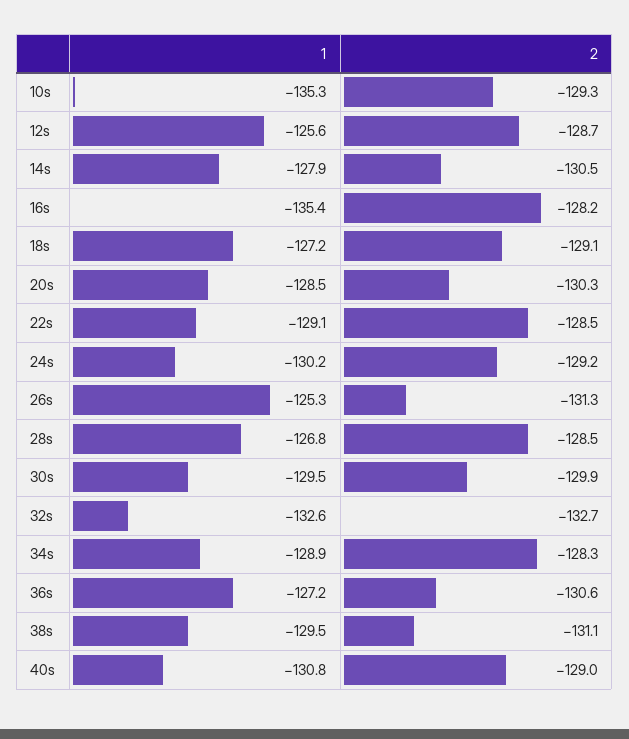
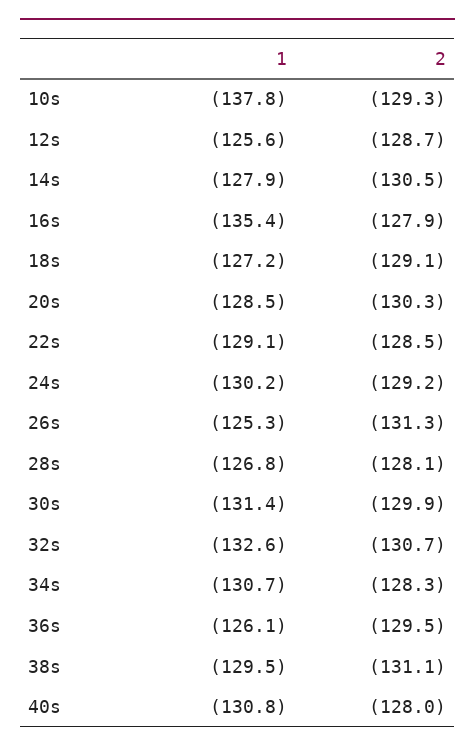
  {
    "1": {
-     "10s": -135.3,
+     "10s": -137.8,
      "12s": -125.6,
      "14s": -127.9,
      "16s": -135.4,
      "18s": -127.2,
      "20s": -128.5,
      "22s": -129.1,
      "24s": -130.2,
      "26s": -125.3,
      "28s": -126.8,
-     "30s": -129.5,
+     "30s": -131.4,
      "32s": -132.6,
-     "34s": -128.9,
+     "34s": -130.7,
-     "36s": -127.2,
+     "36s": -126.1,
      "38s": -129.5,
      "40s": -130.8
    },
    "2": {
      "10s": -129.3,
      "12s": -128.7,
      "14s": -130.5,
-     "16s": -128.2,
+     "16s": -127.9,
      "18s": -129.1,
      "20s": -130.3,
      "22s": -128.5,
      "24s": -129.2,
      "26s": -131.3,
-     "28s": -128.5,
+     "28s": -128.1,
      "30s": -129.9,
-     "32s": -132.7,
+     "32s": -130.7,
      "34s": -128.3,
-     "36s": -130.6,
+     "36s": -129.5,
      "38s": -131.1,
-     "40s": -129
+     "40s": -128
    }
  }

